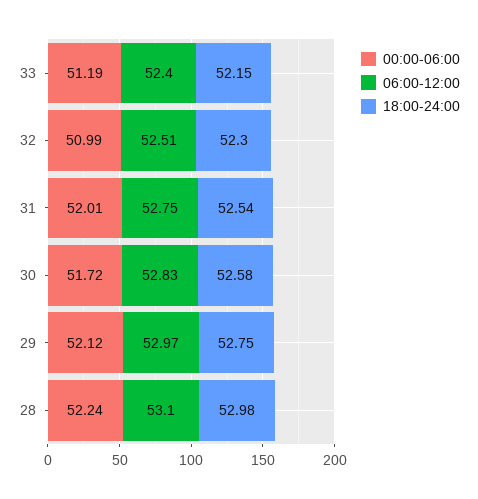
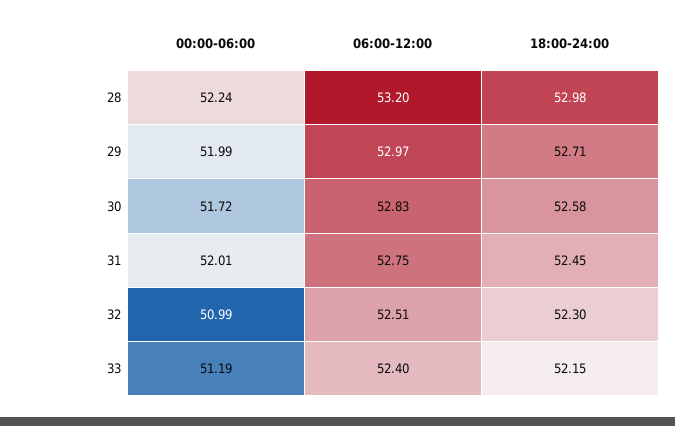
  {
    "00:00-06:00": {
      "33": 51.19,
      "32": 50.99,
      "31": 52.01,
      "30": 51.72,
-     "29": 52.12,
+     "29": 51.99,
      "28": 52.24
    },
    "06:00-12:00": {
      "33": 52.4,
      "32": 52.51,
      "31": 52.75,
      "30": 52.83,
      "29": 52.97,
-     "28": 53.1
+     "28": 53.2
    },
    "18:00-24:00": {
      "33": 52.15,
      "32": 52.3,
-     "31": 52.54,
+     "31": 52.45,
      "30": 52.58,
-     "29": 52.75,
+     "29": 52.71,
      "28": 52.98
    }
  }

